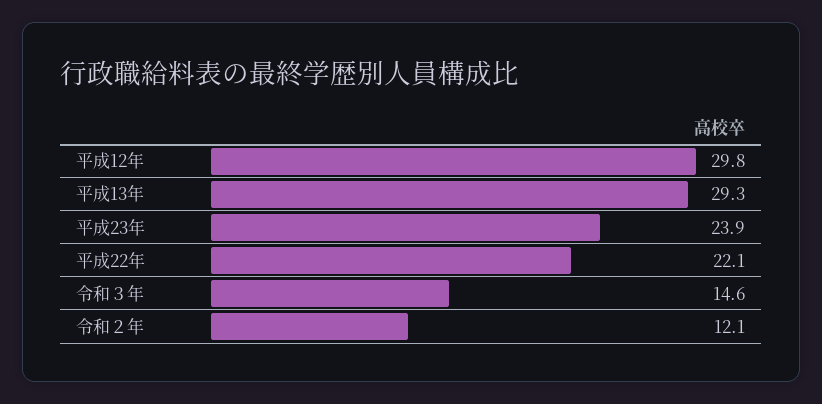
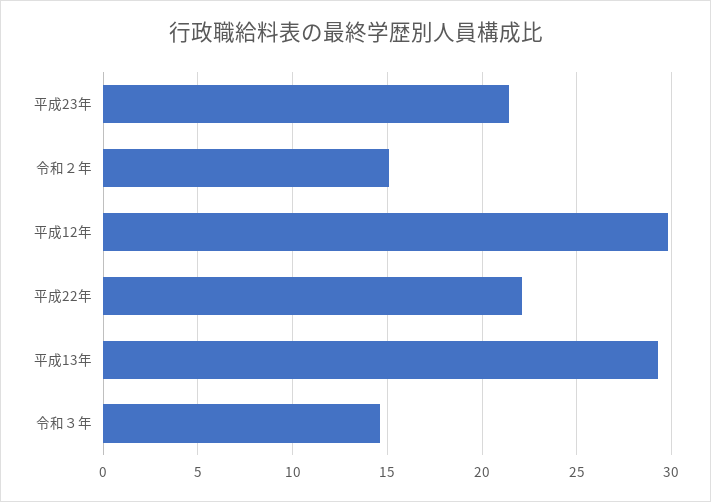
  {
    "平成12年": 29.8,
    "平成13年": 29.3,
-   "平成23年": 23.9,
+   "平成23年": 21.5,
    "平成22年": 22.1,
    "令和３年": 14.6,
-   "令和２年": 12.1
+   "令和２年": 15
  }

